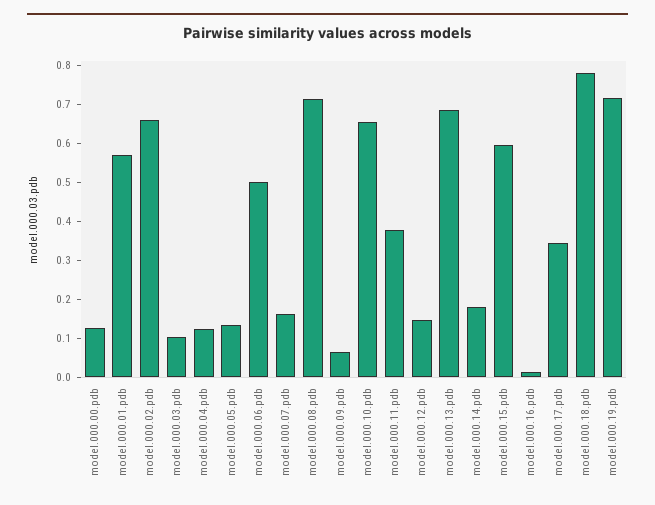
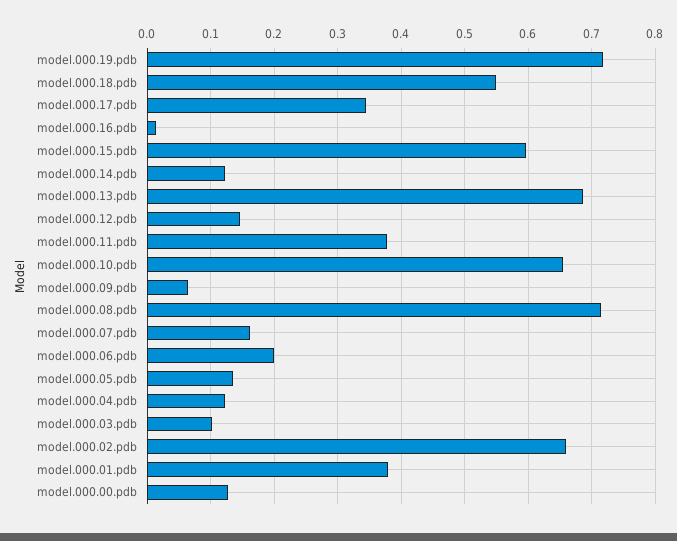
  {
    "model.000.00.pdb": 0.13,
-   "model.000.01.pdb": 0.575,
+   "model.000.01.pdb": 0.38,
    "model.000.02.pdb": 0.66,
    "model.000.03.pdb": 0.1,
    "model.000.04.pdb": 0.12,
    "model.000.05.pdb": 0.14,
-   "model.000.06.pdb": 0.5,
+   "model.000.06.pdb": 0.2,
    "model.000.07.pdb": 0.16,
    "model.000.08.pdb": 0.71,
    "model.000.09.pdb": 0.06,
    "model.000.10.pdb": 0.66,
    "model.000.11.pdb": 0.38,
    "model.000.12.pdb": 0.15,
    "model.000.13.pdb": 0.69,
-   "model.000.14.pdb": 0.175,
+   "model.000.14.pdb": 0.12,
    "model.000.15.pdb": 0.6,
    "model.000.16.pdb": 0.01,
    "model.000.17.pdb": 0.34,
-   "model.000.18.pdb": 0.775,
+   "model.000.18.pdb": 0.55,
    "model.000.19.pdb": 0.72
  }

